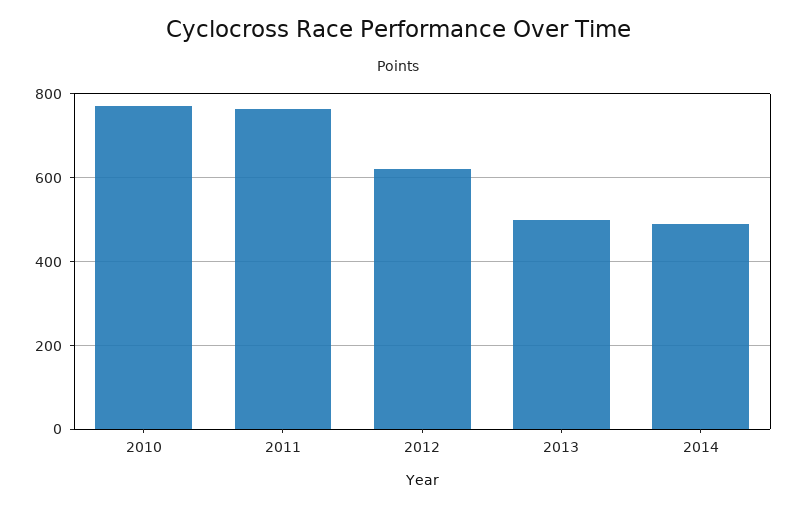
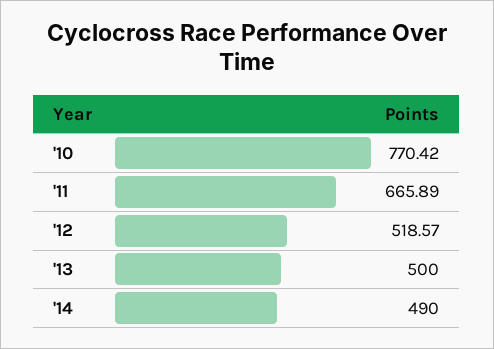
  {
    "2010": 770.42,
-   "2011": 760,
+   "2011": 665.89,
-   "2012": 620,
+   "2012": 518.57,
    "2013": 500,
    "2014": 490
  }

